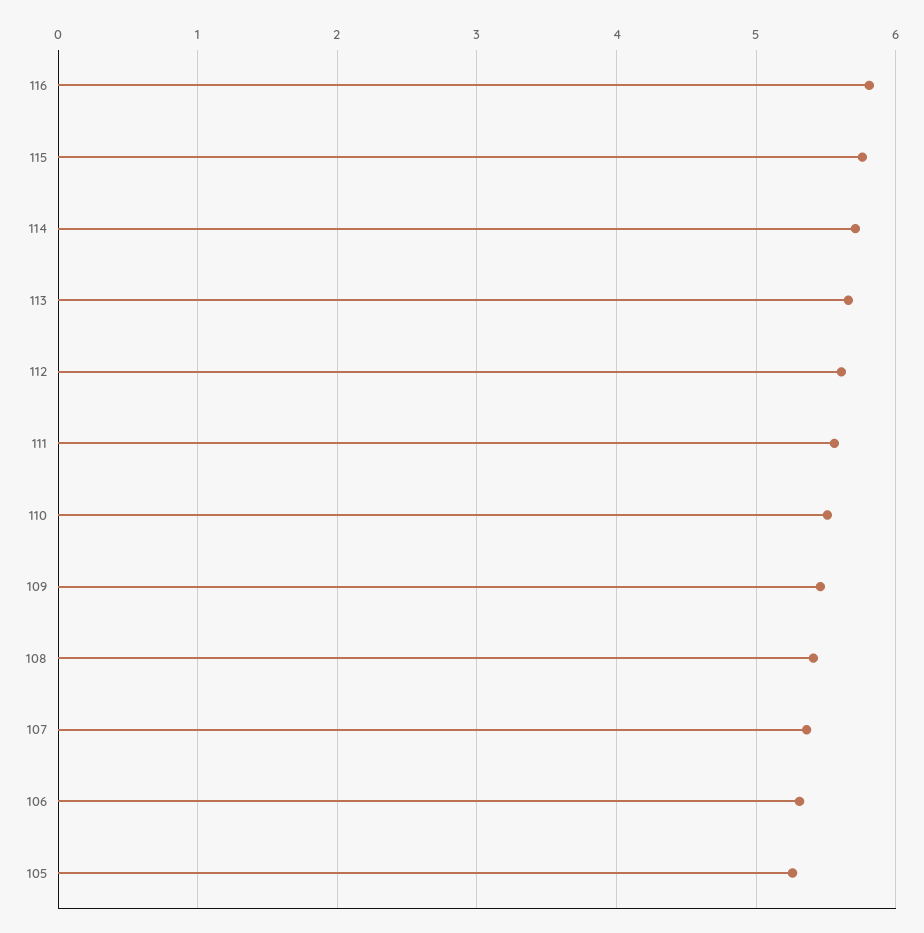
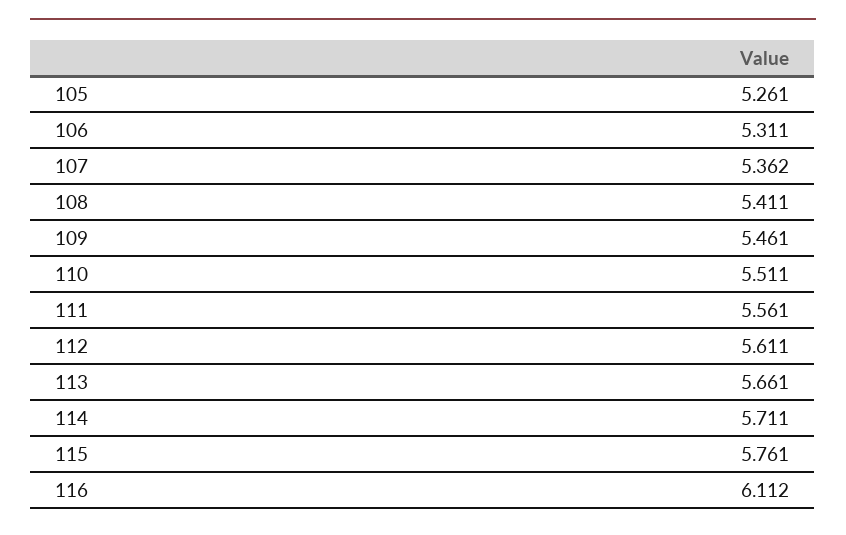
  {
-   "116": 5.8,
+   "116": 6.112,
    "115": 5.761,
    "114": 5.711,
    "113": 5.661,
    "112": 5.611,
    "111": 5.561,
    "110": 5.511,
    "109": 5.461,
    "108": 5.411,
    "107": 5.362,
    "106": 5.311,
    "105": 5.261
  }

